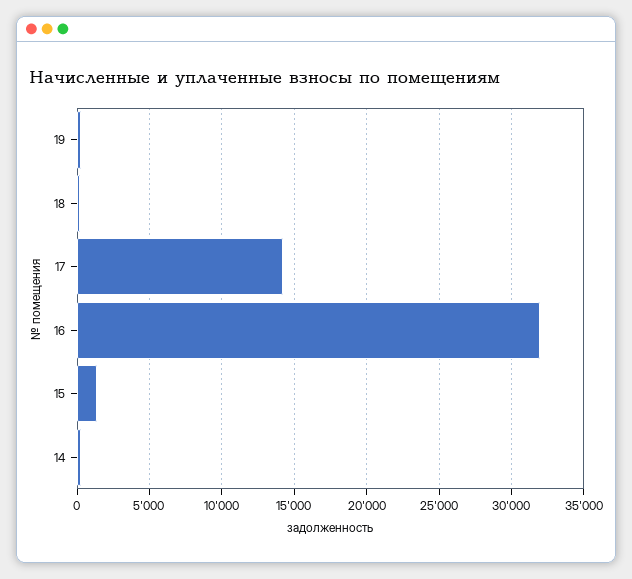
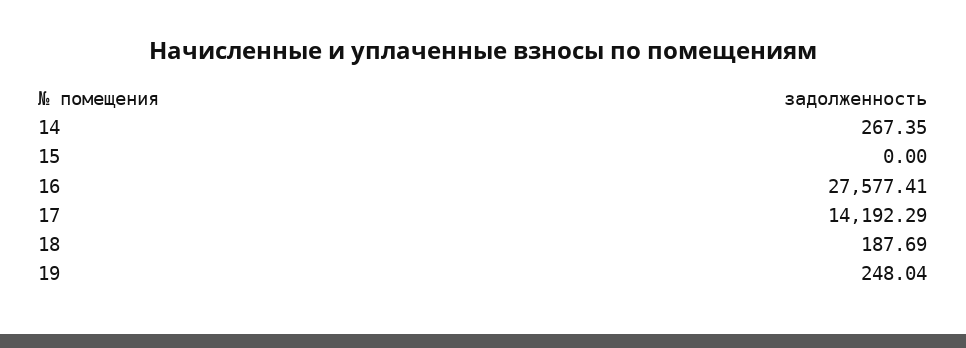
  {
    "19": 248.04,
    "18": 187.69,
    "17": 14192.29,
-   "16": 32000,
+   "16": 27577.41,
-   "15": 1500,
+   "15": 0,
    "14": 267.35
  }

